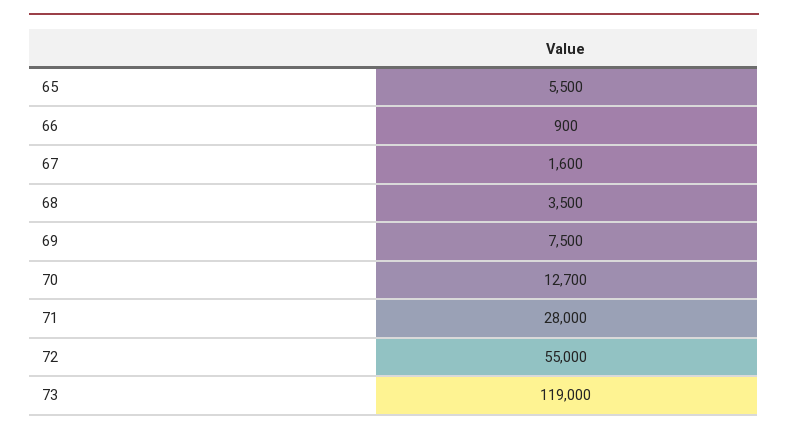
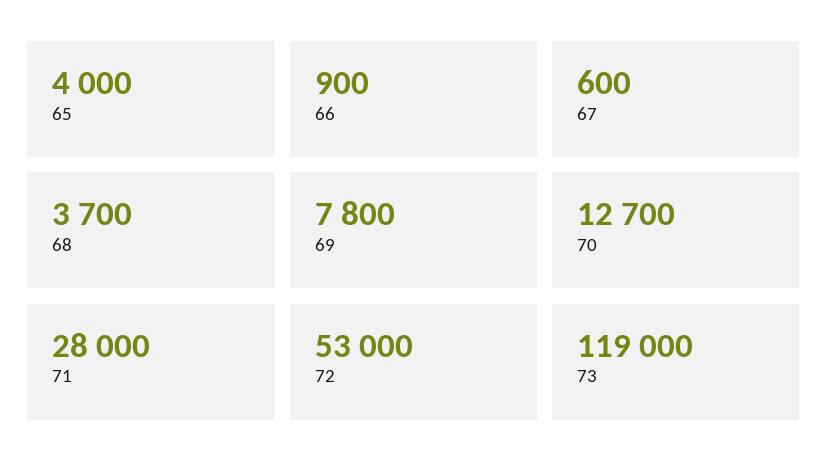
  {
-   "65": 5500,
+   "65": 4000,
    "66": 900,
-   "67": 1600,
+   "67": 600,
-   "68": 3500,
+   "68": 3700,
-   "69": 7500,
+   "69": 7800,
    "70": 12700,
    "71": 28000,
-   "72": 55000,
+   "72": 53000,
    "73": 119000
  }

